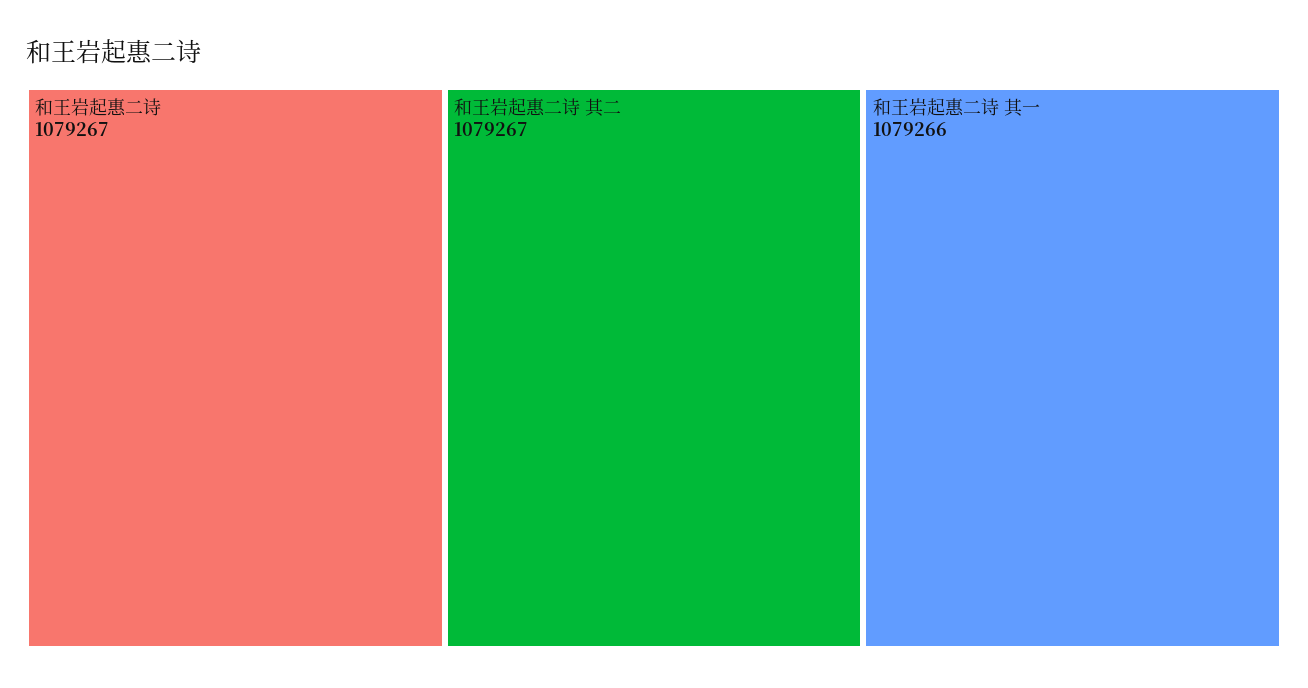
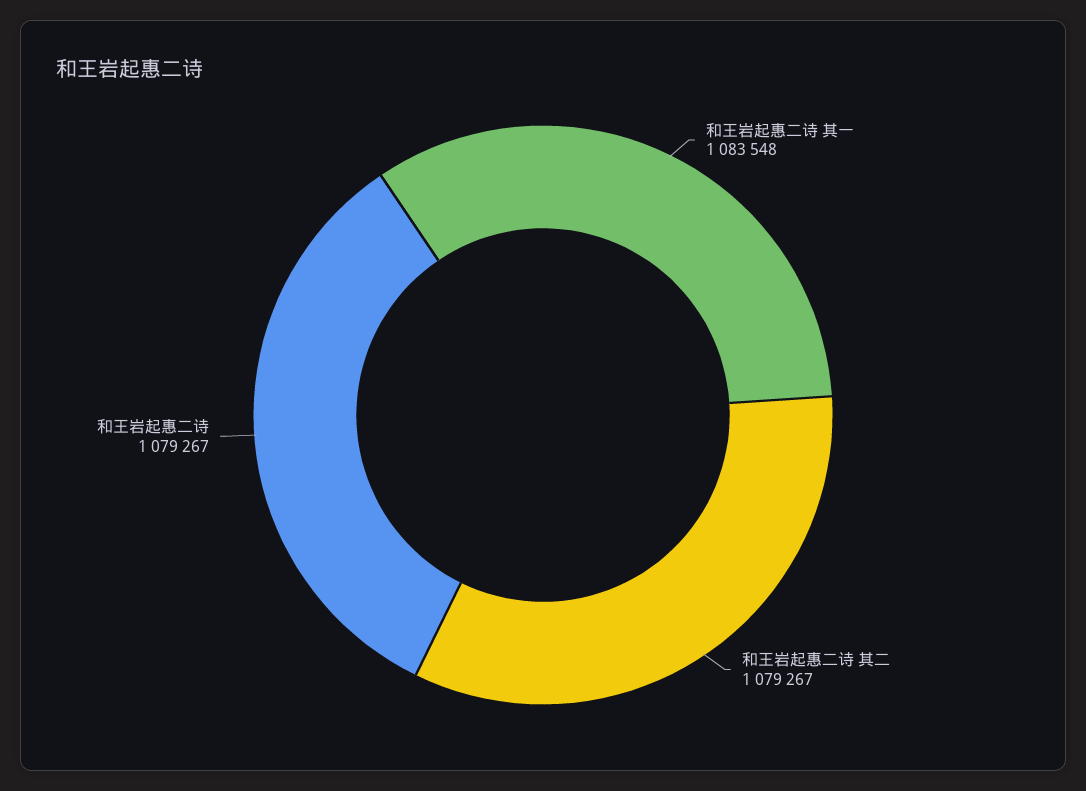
  {
    "和王岩起惠二诗": 1079267,
    "和王岩起惠二诗 其二": 1079267,
-   "和王岩起惠二诗 其一": 1079266
+   "和王岩起惠二诗 其一": 1083548
  }

